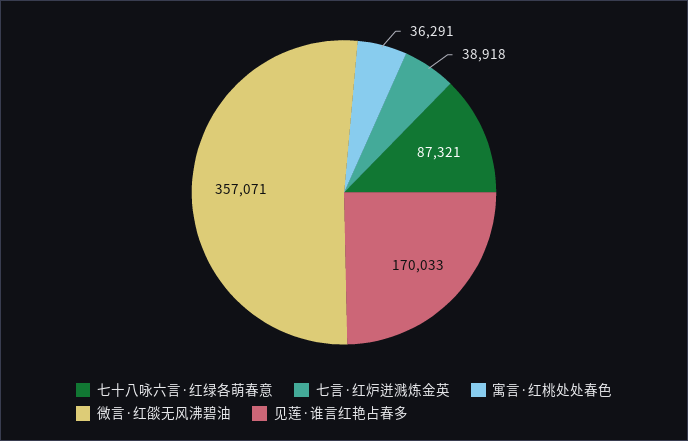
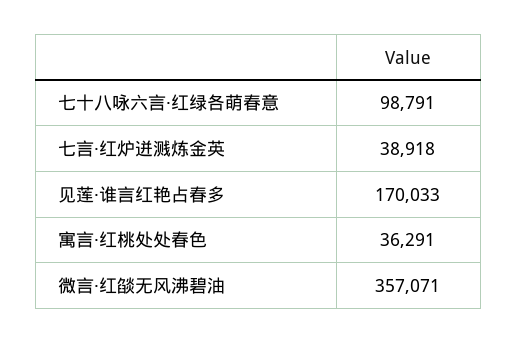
  {
-   "七十八咏六言·红绿各萌春意": 87321,
+   "七十八咏六言·红绿各萌春意": 98791,
    "七言·红炉迸溅炼金英": 38918,
    "寓言·红桃处处春色": 36291,
    "微言·红燄无风沸碧油": 357071,
    "见莲·谁言红艳占春多": 170033
  }

